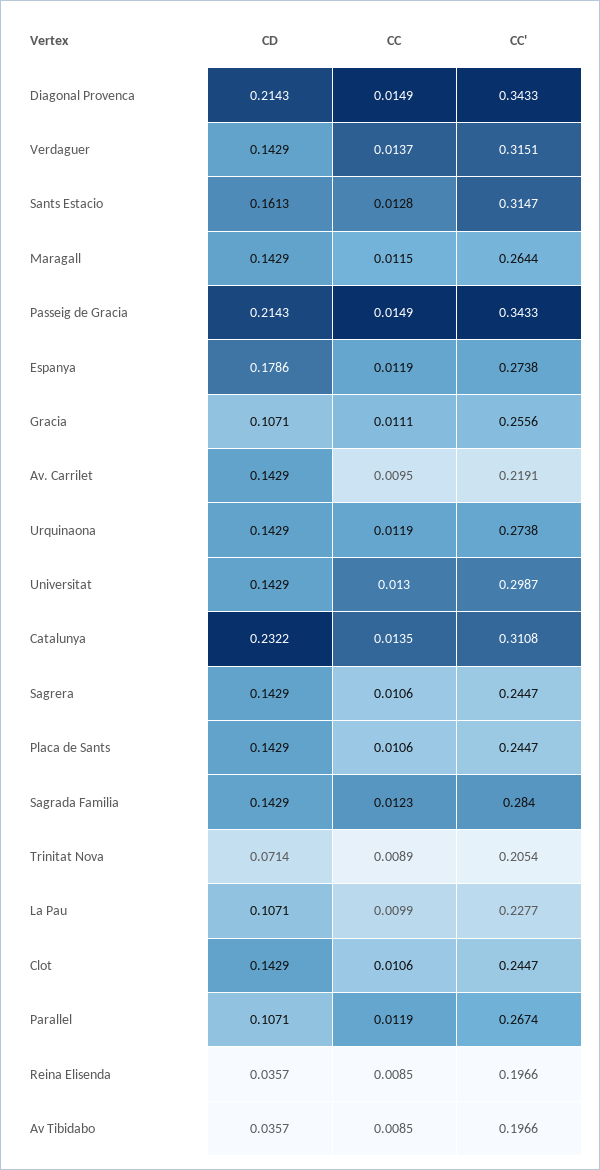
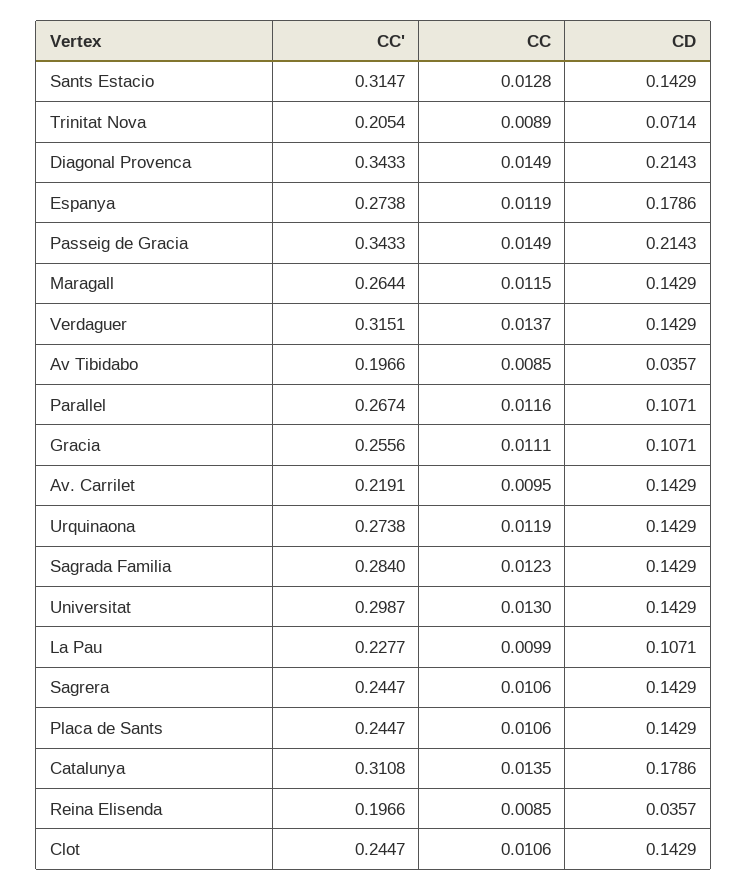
  {
    "CD": {
      "Diagonal Provenca": 0.2143,
      "Verdaguer": 0.1429,
-     "Sants Estacio": 0.1613,
+     "Sants Estacio": 0.1429,
      "Maragall": 0.1429,
      "Passeig de Gracia": 0.2143,
      "Espanya": 0.1786,
      "Gracia": 0.1071,
      "Av. Carrilet": 0.1429,
      "Urquinaona": 0.1429,
      "Universitat": 0.1429,
-     "Catalunya": 0.2322,
+     "Catalunya": 0.1786,
      "Sagrera": 0.1429,
      "Placa de Sants": 0.1429,
      "Sagrada Familia": 0.1429,
      "Trinitat Nova": 0.0714,
      "La Pau": 0.1071,
      "Clot": 0.1429,
      "Parallel": 0.1071,
      "Reina Elisenda": 0.0357,
      "Av Tibidabo": 0.0357
    },
    "CC": {
      "Diagonal Provenca": 0.0149,
      "Verdaguer": 0.0137,
      "Sants Estacio": 0.0128,
      "Maragall": 0.0115,
      "Passeig de Gracia": 0.0149,
      "Espanya": 0.0119,
      "Gracia": 0.0111,
      "Av. Carrilet": 0.0095,
      "Urquinaona": 0.0119,
      "Universitat": 0.013,
      "Catalunya": 0.0135,
      "Sagrera": 0.0106,
      "Placa de Sants": 0.0106,
      "Sagrada Familia": 0.0123,
      "Trinitat Nova": 0.0089,
      "La Pau": 0.0099,
      "Clot": 0.0106,
-     "Parallel": 0.0119,
+     "Parallel": 0.0116,
      "Reina Elisenda": 0.0085,
      "Av Tibidabo": 0.0085
    },
    "CC'": {
      "Diagonal Provenca": 0.3433,
      "Verdaguer": 0.3151,
      "Sants Estacio": 0.3147,
      "Maragall": 0.2644,
      "Passeig de Gracia": 0.3433,
      "Espanya": 0.2738,
      "Gracia": 0.2556,
      "Av. Carrilet": 0.2191,
      "Urquinaona": 0.2738,
      "Universitat": 0.2987,
      "Catalunya": 0.3108,
      "Sagrera": 0.2447,
      "Placa de Sants": 0.2447,
      "Sagrada Familia": 0.284,
      "Trinitat Nova": 0.2054,
      "La Pau": 0.2277,
      "Clot": 0.2447,
      "Parallel": 0.2674,
      "Reina Elisenda": 0.1966,
      "Av Tibidabo": 0.1966
    }
  }

